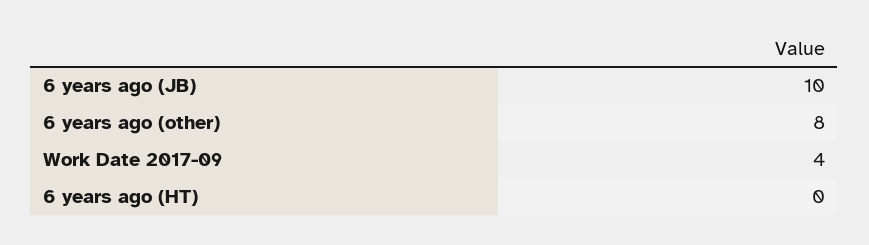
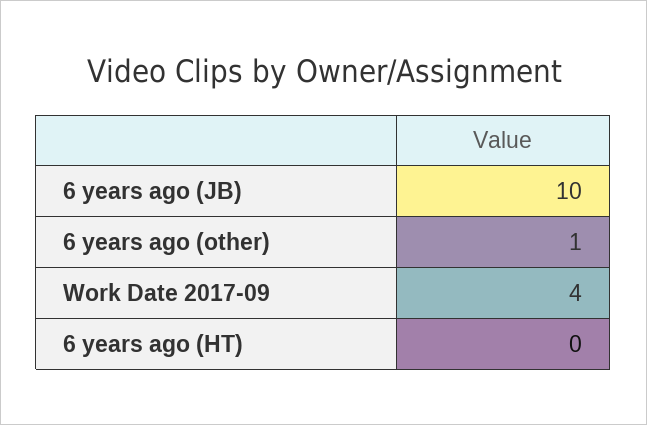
  {
    "6 years ago (JB)": 10,
-   "6 years ago (other)": 8,
+   "6 years ago (other)": 1,
    "Work Date 2017-09": 4,
    "6 years ago (HT)": 0
  }

